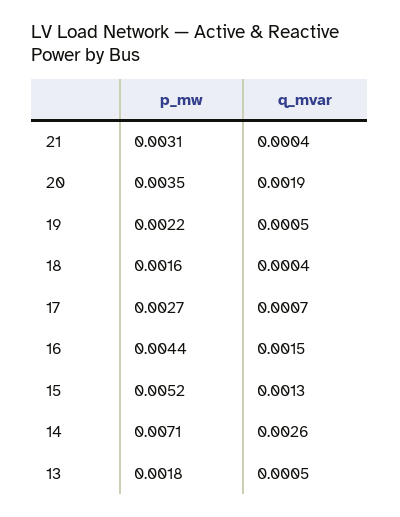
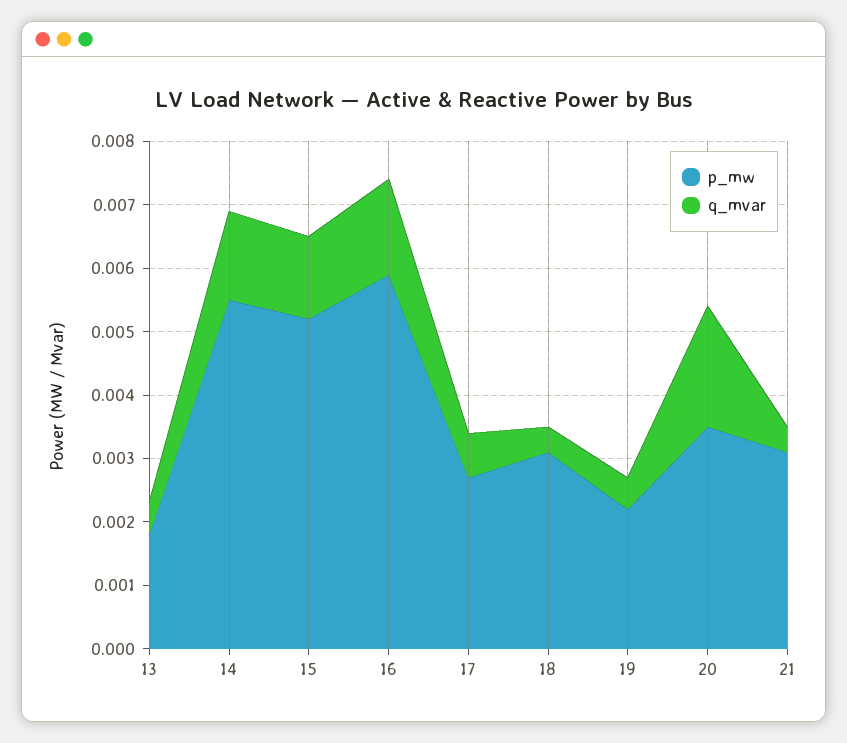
  {
    "p_mw": {
      "21": 0.0031,
      "20": 0.0035,
      "19": 0.0022,
-     "18": 0.0016,
+     "18": 0.003,
      "17": 0.0027,
-     "16": 0.0044,
+     "16": 0.006,
      "15": 0.0052,
-     "14": 0.0071,
+     "14": 0.0055,
      "13": 0.0018
    },
    "q_mvar": {
      "21": 0.0004,
      "20": 0.0019,
      "19": 0.0005,
      "18": 0.0004,
      "17": 0.0007,
      "16": 0.0015,
      "15": 0.0013,
-     "14": 0.0026,
+     "14": 0.0015,
      "13": 0.0005
    }
  }

